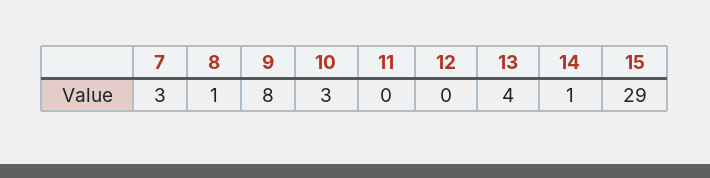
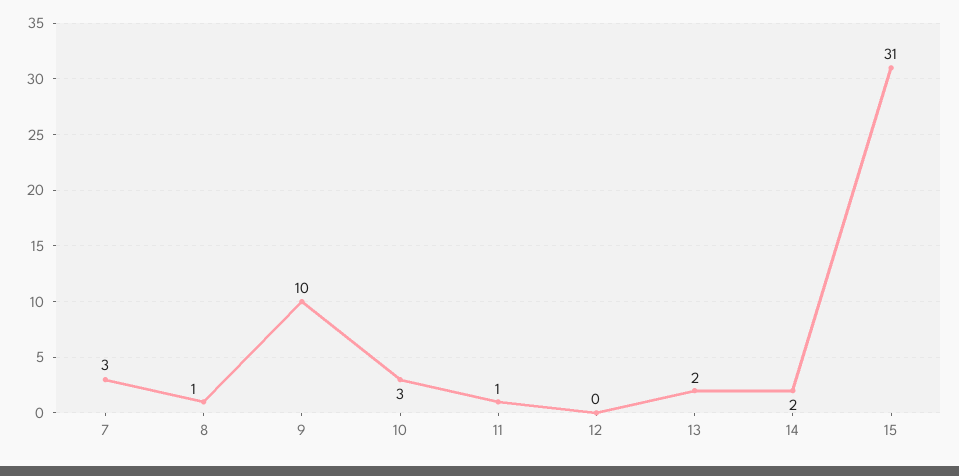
  {
    "7": 3,
    "8": 1,
-   "9": 8,
+   "9": 10,
    "10": 3,
-   "11": 0,
+   "11": 1,
    "12": 0,
-   "13": 4,
+   "13": 2,
-   "14": 1,
+   "14": 2,
-   "15": 29
+   "15": 31
  }

